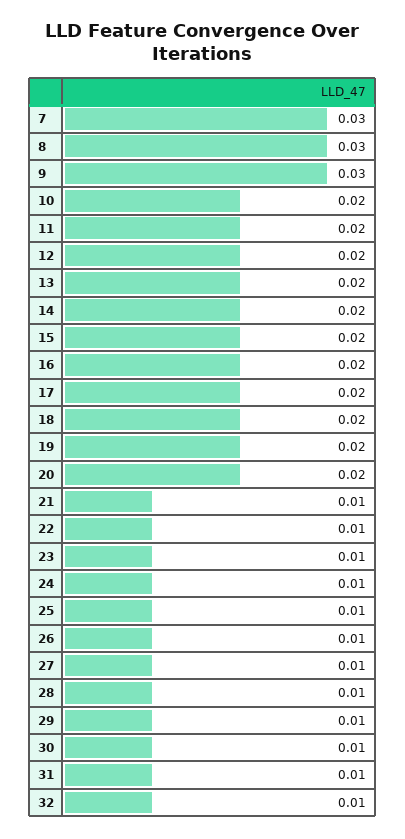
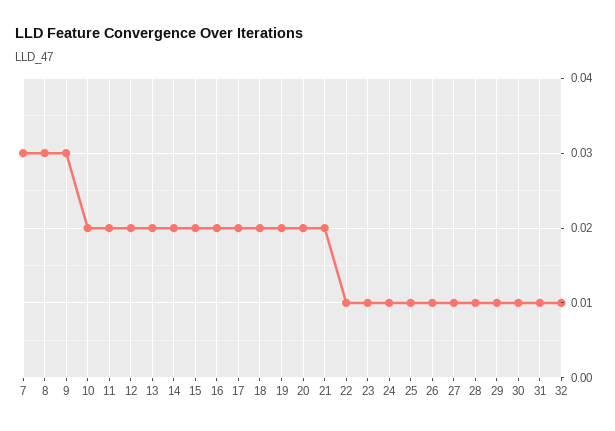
  {
    "7": 0.03,
    "8": 0.03,
    "9": 0.03,
    "10": 0.02,
    "11": 0.02,
    "12": 0.02,
    "13": 0.02,
    "14": 0.02,
    "15": 0.02,
    "16": 0.02,
    "17": 0.02,
    "18": 0.02,
    "19": 0.02,
    "20": 0.02,
-   "21": 0.01,
+   "21": 0.02,
    "22": 0.01,
    "23": 0.01,
    "24": 0.01,
    "25": 0.01,
    "26": 0.01,
    "27": 0.01,
    "28": 0.01,
    "29": 0.01,
    "30": 0.01,
    "31": 0.01,
    "32": 0.01
  }

